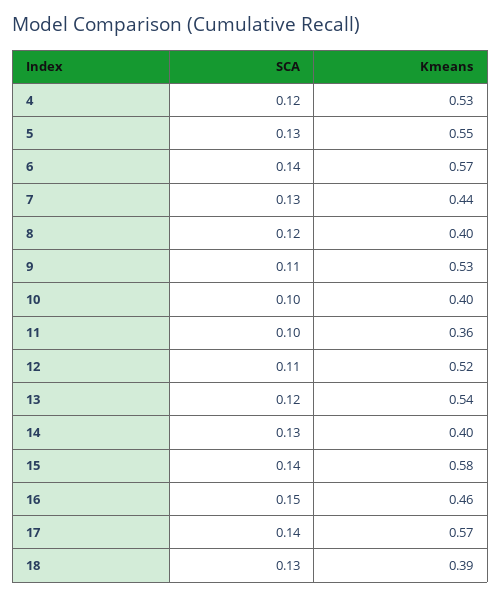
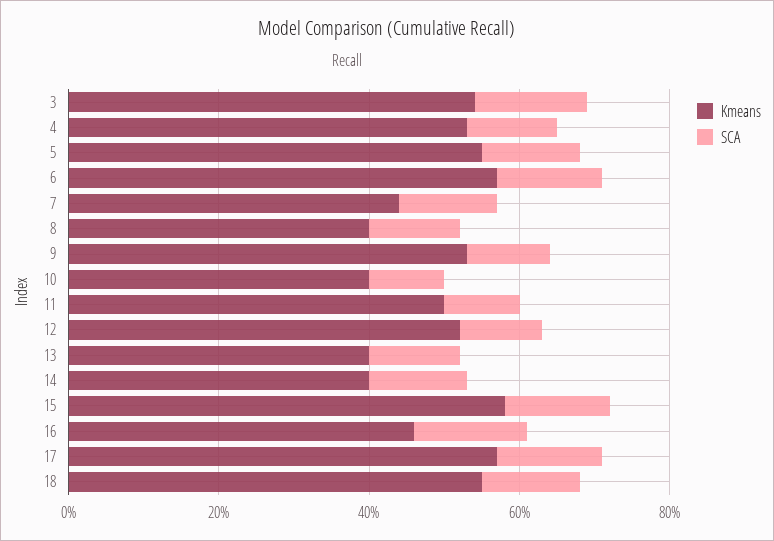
  {
    "SCA": {
      "4": 0.12,
      "5": 0.13,
      "6": 0.14,
      "7": 0.13,
      "8": 0.12,
      "9": 0.11,
      "10": 0.1,
      "11": 0.1,
      "12": 0.11,
      "13": 0.12,
      "14": 0.13,
      "15": 0.14,
      "16": 0.15,
      "17": 0.14,
-     "18": 0.13
+     "18": 0.13,
+     "3": 0.15
    },
    "Kmeans": {
      "4": 0.53,
      "5": 0.55,
      "6": 0.57,
      "7": 0.44,
      "8": 0.4,
      "9": 0.53,
      "10": 0.4,
-     "11": 0.36,
+     "11": 0.5,
      "12": 0.52,
-     "13": 0.54,
+     "13": 0.4,
      "14": 0.4,
      "15": 0.58,
      "16": 0.46,
      "17": 0.57,
-     "18": 0.39
+     "18": 0.55,
+     "3": 0.55
    }
  }

